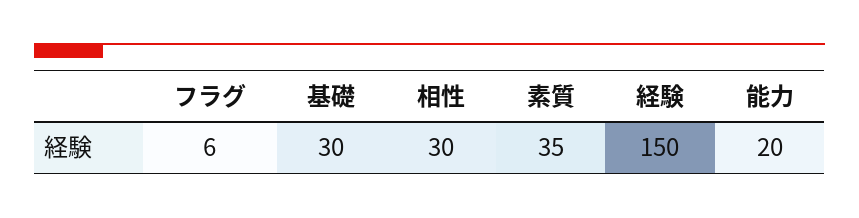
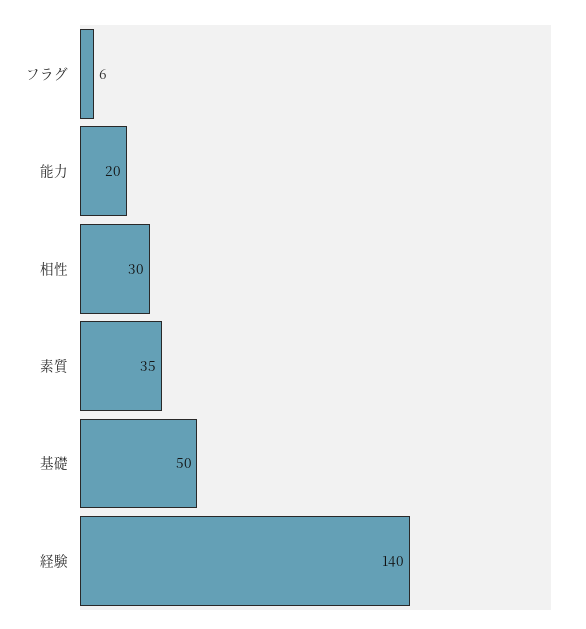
  {
    "フラグ": 6,
-   "基礎": 30,
+   "基礎": 50,
    "相性": 30,
    "素質": 35,
-   "経験": 150,
+   "経験": 140,
    "能力": 20
  }

